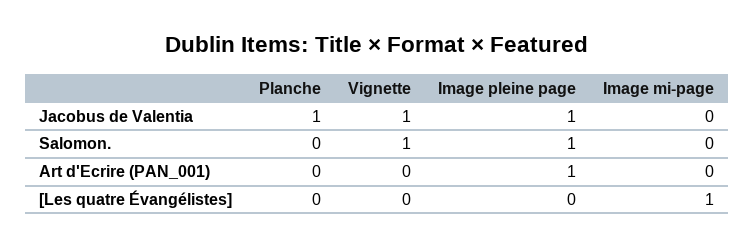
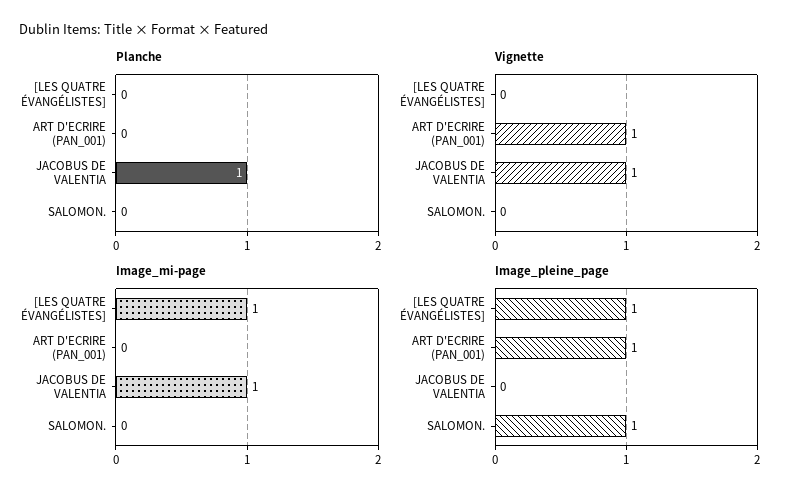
  {
    "Planche": {
      "Jacobus de Valentia": 1,
      "Salomon.": 0,
      "Art d'Ecrire (PAN_001)": 0,
      "[Les quatre Évangélistes]": 0
    },
    "Vignette": {
      "Jacobus de Valentia": 1,
-     "Salomon.": 1,
+     "Salomon.": 0,
-     "Art d'Ecrire (PAN_001)": 0,
+     "Art d'Ecrire (PAN_001)": 1,
      "[Les quatre Évangélistes]": 0
    },
    "Image pleine page": {
-     "Jacobus de Valentia": 1,
+     "Jacobus de Valentia": 0,
      "Salomon.": 1,
      "Art d'Ecrire (PAN_001)": 1,
-     "[Les quatre Évangélistes]": 0
+     "[Les quatre Évangélistes]": 1
    },
    "Image mi-page": {
-     "Jacobus de Valentia": 0,
+     "Jacobus de Valentia": 1,
      "Salomon.": 0,
      "Art d'Ecrire (PAN_001)": 0,
      "[Les quatre Évangélistes]": 1
    }
  }

